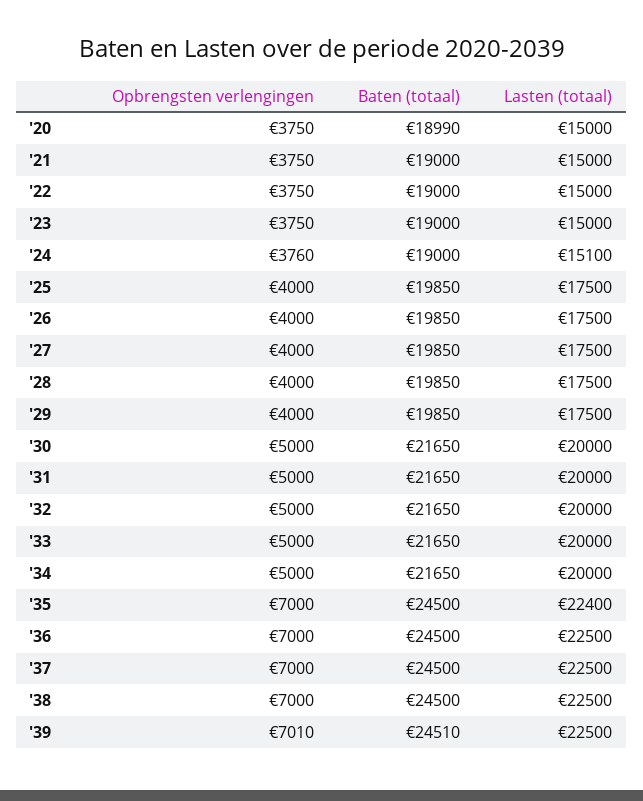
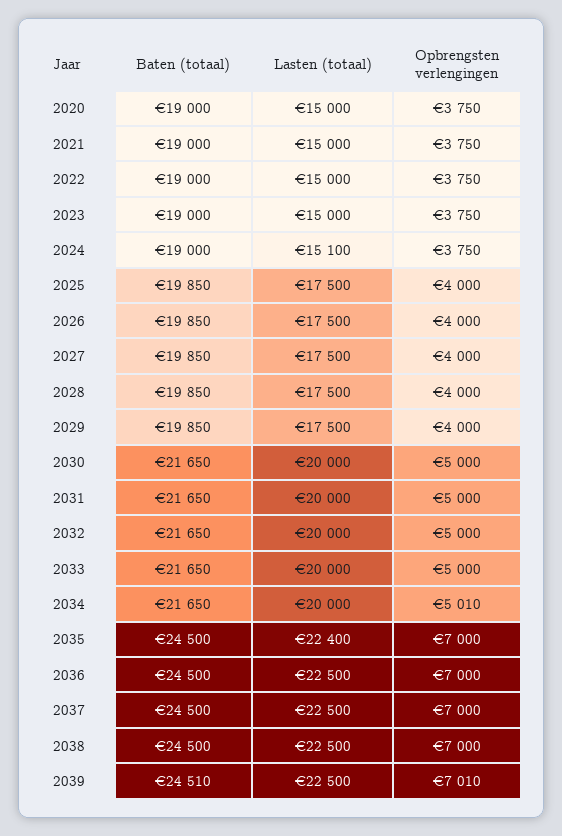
  {
    "Opbrengsten verlengingen": {
      "'20": 3750,
      "'21": 3750,
      "'22": 3750,
      "'23": 3750,
-     "'24": 3760,
+     "'24": 3750,
      "'25": 4000,
      "'26": 4000,
      "'27": 4000,
      "'28": 4000,
      "'29": 4000,
      "'30": 5000,
      "'31": 5000,
      "'32": 5000,
      "'33": 5000,
-     "'34": 5000,
+     "'34": 5010,
      "'35": 7000,
      "'36": 7000,
      "'37": 7000,
      "'38": 7000,
      "'39": 7010
    },
    "Baten (totaal)": {
-     "'20": 18990,
+     "'20": 19000,
      "'21": 19000,
      "'22": 19000,
      "'23": 19000,
      "'24": 19000,
      "'25": 19850,
      "'26": 19850,
      "'27": 19850,
      "'28": 19850,
      "'29": 19850,
      "'30": 21650,
      "'31": 21650,
      "'32": 21650,
      "'33": 21650,
      "'34": 21650,
      "'35": 24500,
      "'36": 24500,
      "'37": 24500,
      "'38": 24500,
      "'39": 24510
    },
    "Lasten (totaal)": {
      "'20": 15000,
      "'21": 15000,
      "'22": 15000,
      "'23": 15000,
      "'24": 15100,
      "'25": 17500,
      "'26": 17500,
      "'27": 17500,
      "'28": 17500,
      "'29": 17500,
      "'30": 20000,
      "'31": 20000,
      "'32": 20000,
      "'33": 20000,
      "'34": 20000,
      "'35": 22400,
      "'36": 22500,
      "'37": 22500,
      "'38": 22500,
      "'39": 22500
    }
  }

